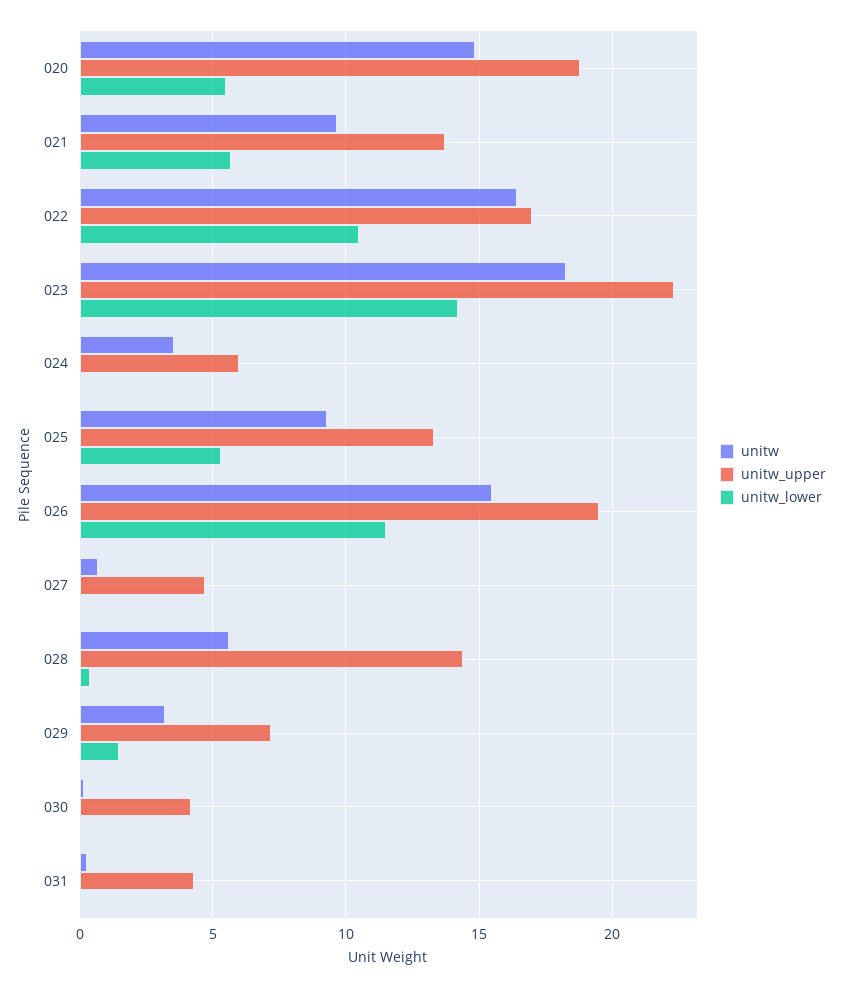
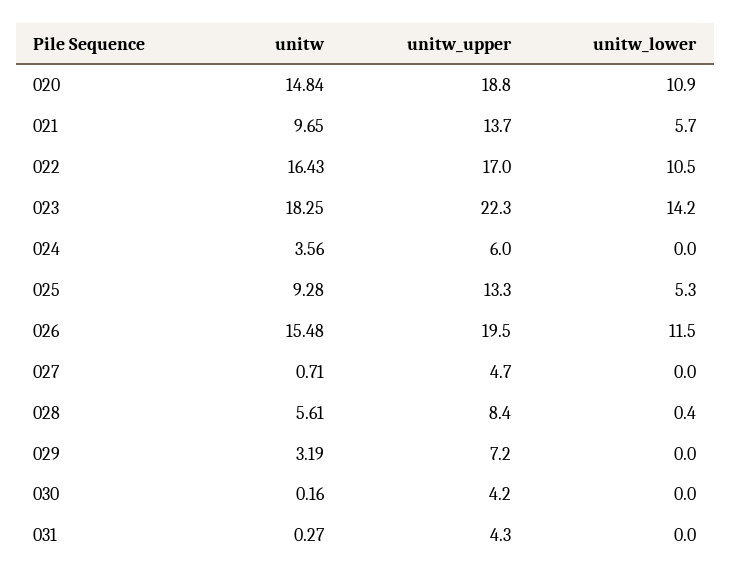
  {
    "unitw": {
      "020": 14.84,
      "021": 9.65,
      "022": 16.43,
      "023": 18.25,
      "024": 3.56,
      "025": 9.28,
      "026": 15.48,
      "027": 0.71,
      "028": 5.61,
      "029": 3.19,
      "030": 0.16,
      "031": 0.27
    },
    "unitw_upper": {
      "020": 18.8,
      "021": 13.7,
      "022": 17,
      "023": 22.3,
      "024": 6,
      "025": 13.3,
      "026": 19.5,
      "027": 4.7,
-     "028": 14.5,
+     "028": 8.4,
      "029": 7.2,
      "030": 4.2,
      "031": 4.3
    },
    "unitw_lower": {
-     "020": 5.5,
+     "020": 10.9,
      "021": 5.7,
      "022": 10.5,
      "023": 14.2,
      "024": 0,
      "025": 5.3,
      "026": 11.5,
      "027": 0,
      "028": 0.4,
-     "029": 1.5,
+     "029": 0,
      "030": 0,
      "031": 0
    }
  }

